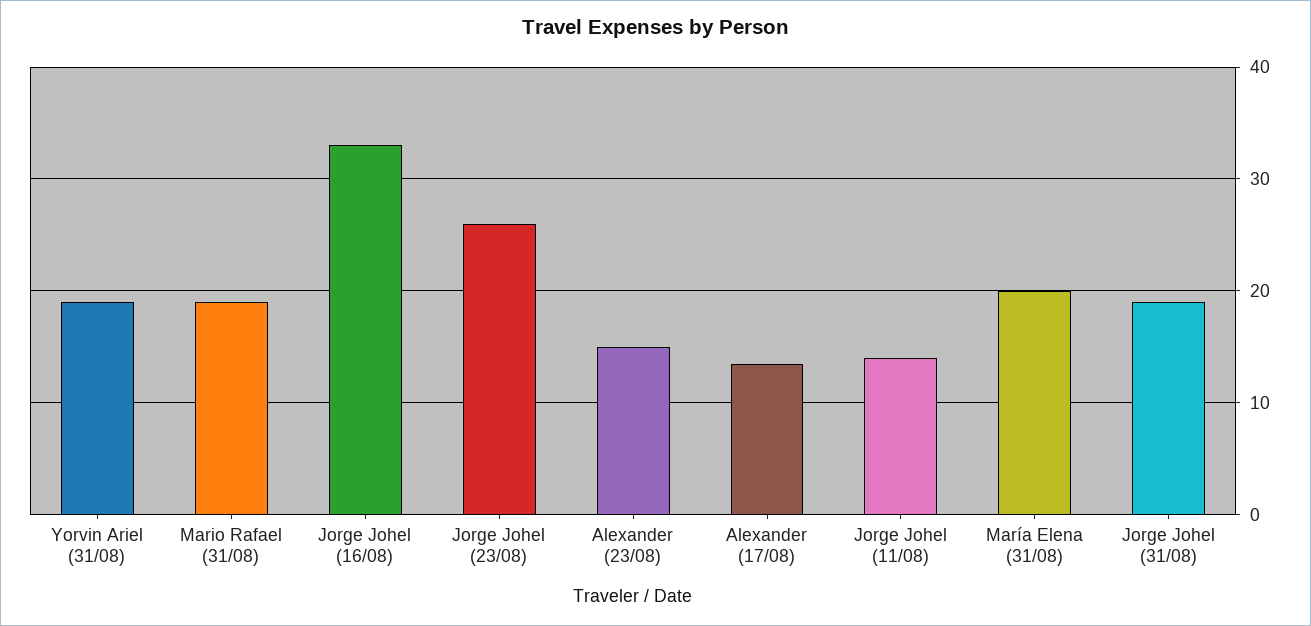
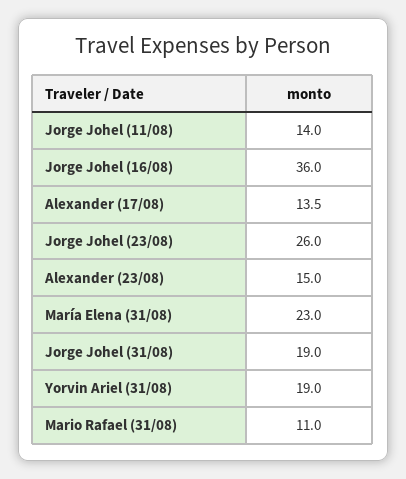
  {
    "Yorvin Ariel (31/08)": 19,
-   "Mario Rafael (31/08)": 19,
+   "Mario Rafael (31/08)": 11,
-   "Jorge Johel (16/08)": 33,
+   "Jorge Johel (16/08)": 36,
    "Jorge Johel (23/08)": 26,
    "Alexander (23/08)": 15,
    "Alexander (17/08)": 13.5,
    "Jorge Johel (11/08)": 14,
-   "María Elena (31/08)": 20,
+   "María Elena (31/08)": 23,
    "Jorge Johel (31/08)": 19
  }

